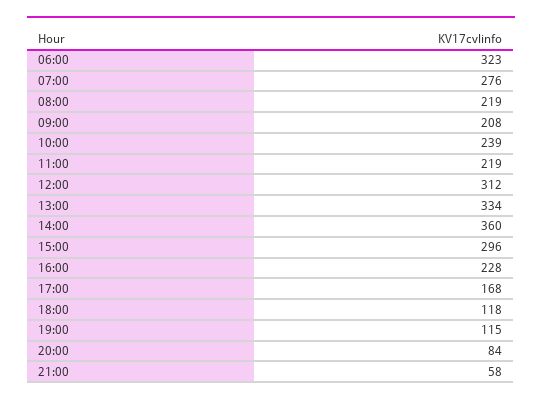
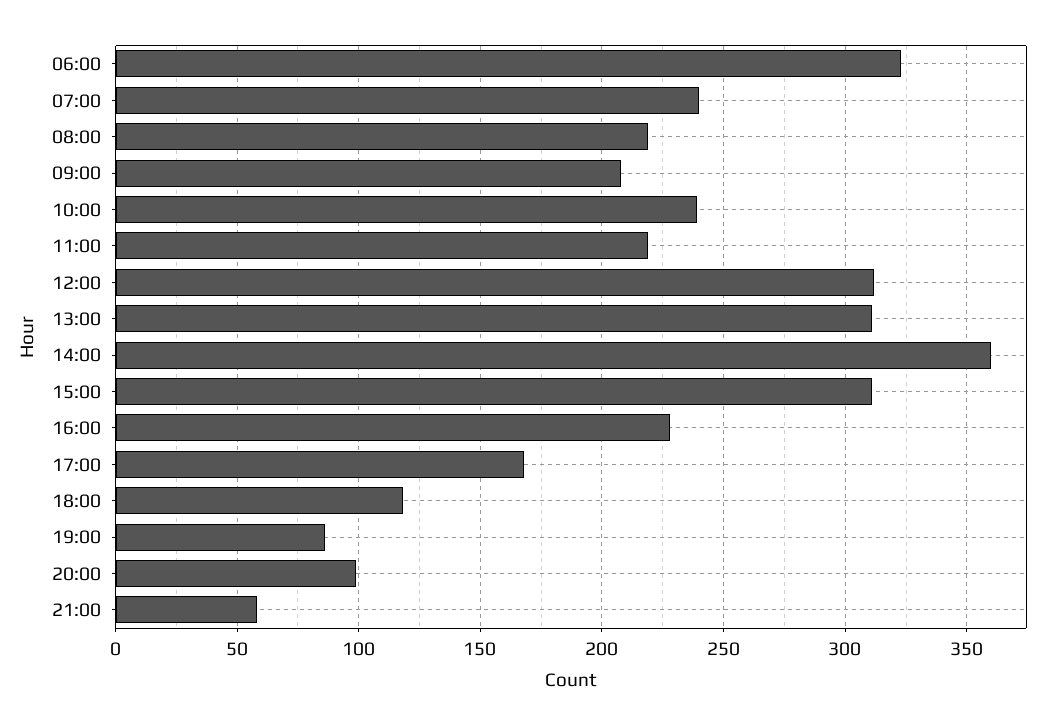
  {
    "06:00": 323,
-   "07:00": 276,
+   "07:00": 240,
    "08:00": 219,
    "09:00": 208,
    "10:00": 239,
    "11:00": 219,
    "12:00": 312,
-   "13:00": 334,
+   "13:00": 310,
    "14:00": 360,
-   "15:00": 296,
+   "15:00": 310,
    "16:00": 228,
    "17:00": 168,
    "18:00": 118,
-   "19:00": 115,
+   "19:00": 85,
-   "20:00": 84,
+   "20:00": 100,
    "21:00": 58
  }

